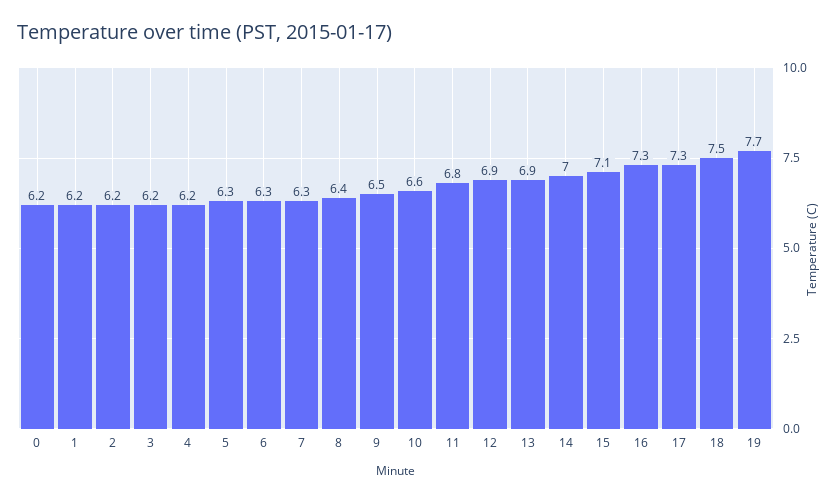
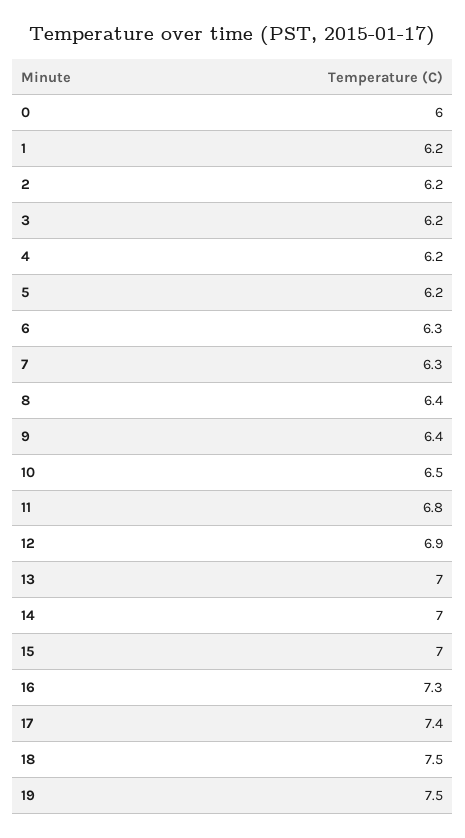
  {
-   "0": 6.2,
+   "0": 6,
    "1": 6.2,
    "2": 6.2,
    "3": 6.2,
    "4": 6.2,
-   "5": 6.3,
+   "5": 6.2,
    "6": 6.3,
    "7": 6.3,
    "8": 6.4,
-   "9": 6.5,
+   "9": 6.4,
-   "10": 6.6,
+   "10": 6.5,
    "11": 6.8,
    "12": 6.9,
-   "13": 6.9,
+   "13": 7,
    "14": 7,
-   "15": 7.1,
+   "15": 7,
    "16": 7.3,
-   "17": 7.3,
+   "17": 7.4,
    "18": 7.5,
-   "19": 7.7
+   "19": 7.5
  }

